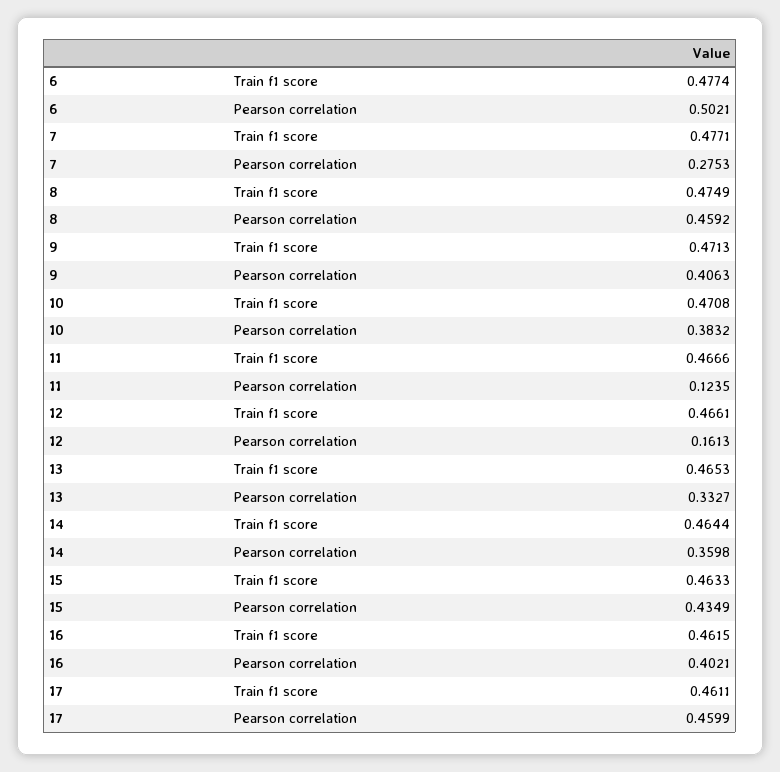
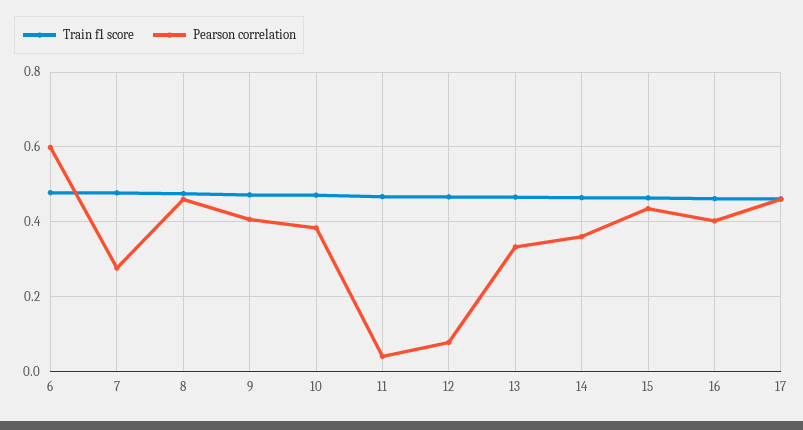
  {
    "Train f1 score": {
      "6": 0.4774,
      "7": 0.4771,
      "8": 0.4749,
      "9": 0.4713,
      "10": 0.4708,
      "11": 0.4666,
      "12": 0.4661,
      "13": 0.4653,
      "14": 0.4644,
      "15": 0.4633,
      "16": 0.4615,
      "17": 0.4611
    },
    "Pearson correlation": {
-     "6": 0.5021,
+     "6": 0.6,
      "7": 0.2753,
      "8": 0.4592,
      "9": 0.4063,
      "10": 0.3832,
-     "11": 0.1235,
+     "11": 0.04,
-     "12": 0.1613,
+     "12": 0.08,
      "13": 0.3327,
      "14": 0.3598,
      "15": 0.4349,
      "16": 0.4021,
      "17": 0.4599
    }
  }

